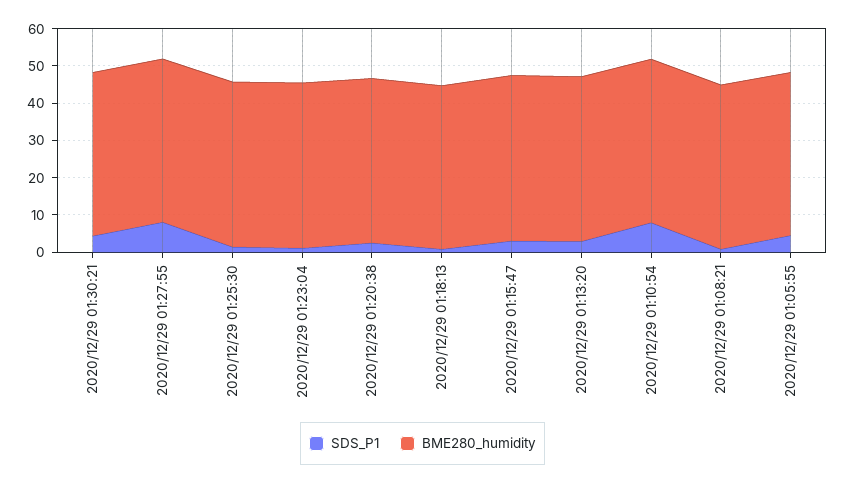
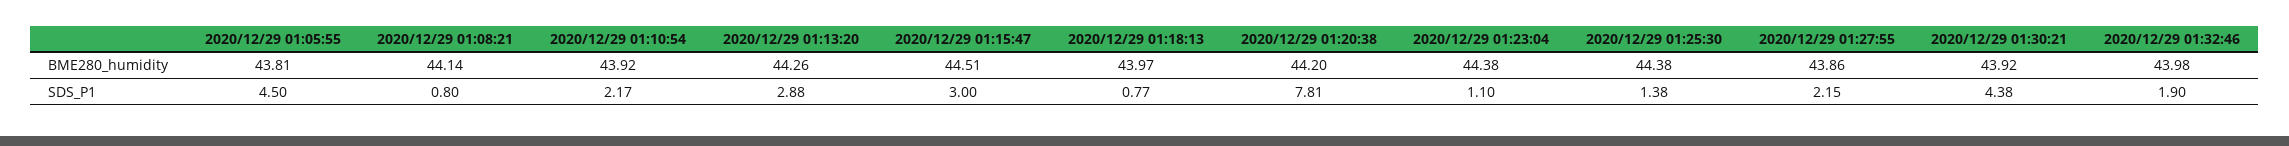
  {
    "SDS_P1": {
      "2020/12/29 01:30:21": 4.38,
-     "2020/12/29 01:27:55": 7.5,
+     "2020/12/29 01:27:55": 2.15,
      "2020/12/29 01:25:30": 1.38,
      "2020/12/29 01:23:04": 1.1,
-     "2020/12/29 01:20:38": 2.5,
+     "2020/12/29 01:20:38": 7.81,
      "2020/12/29 01:18:13": 0.77,
      "2020/12/29 01:15:47": 3,
      "2020/12/29 01:13:20": 2.88,
-     "2020/12/29 01:10:54": 7.5,
+     "2020/12/29 01:10:54": 2.17,
      "2020/12/29 01:08:21": 0.8,
-     "2020/12/29 01:05:55": 4.5
+     "2020/12/29 01:05:55": 4.5,
+     "2020/12/29 01:32:46": 1.9
    },
    "BME280_humidity": {
      "2020/12/29 01:30:21": 43.92,
      "2020/12/29 01:27:55": 43.86,
      "2020/12/29 01:25:30": 44.38,
      "2020/12/29 01:23:04": 44.38,
      "2020/12/29 01:20:38": 44.2,
      "2020/12/29 01:18:13": 43.97,
      "2020/12/29 01:15:47": 44.51,
      "2020/12/29 01:13:20": 44.26,
      "2020/12/29 01:10:54": 43.92,
      "2020/12/29 01:08:21": 44.14,
-     "2020/12/29 01:05:55": 43.81
+     "2020/12/29 01:05:55": 43.81,
+     "2020/12/29 01:32:46": 43.98
    }
  }

